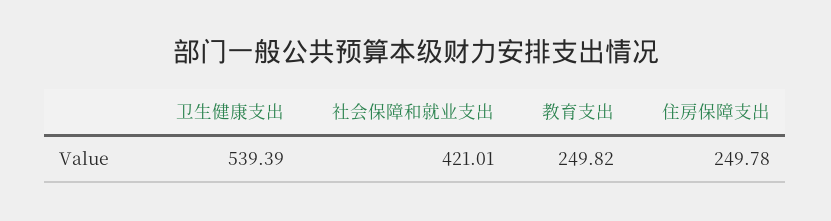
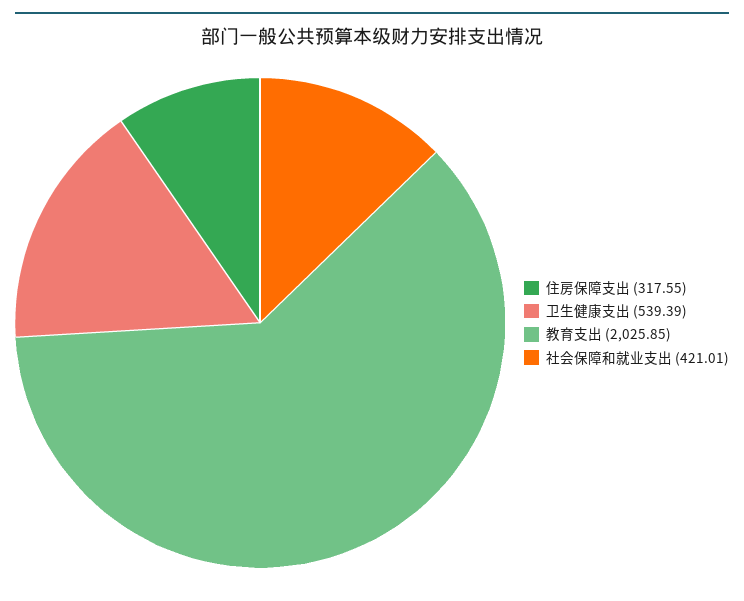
  {
    "卫生健康支出": 539.39,
    "社会保障和就业支出": 421.01,
-   "教育支出": 249.82,
+   "教育支出": 2025.85,
-   "住房保障支出": 249.78
+   "住房保障支出": 317.55
  }

